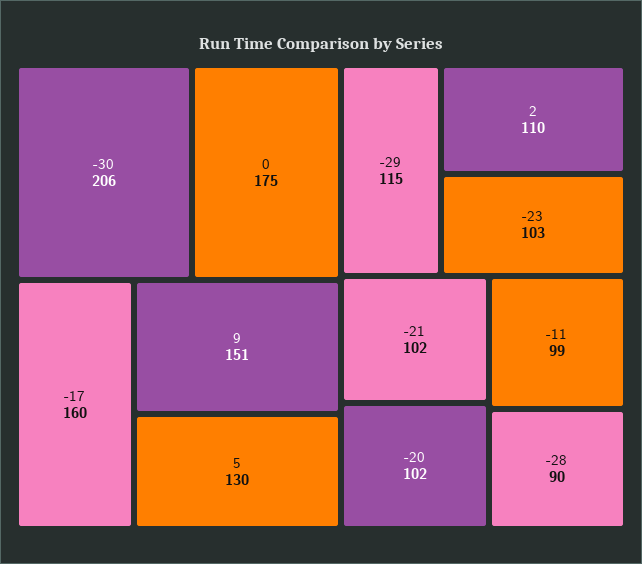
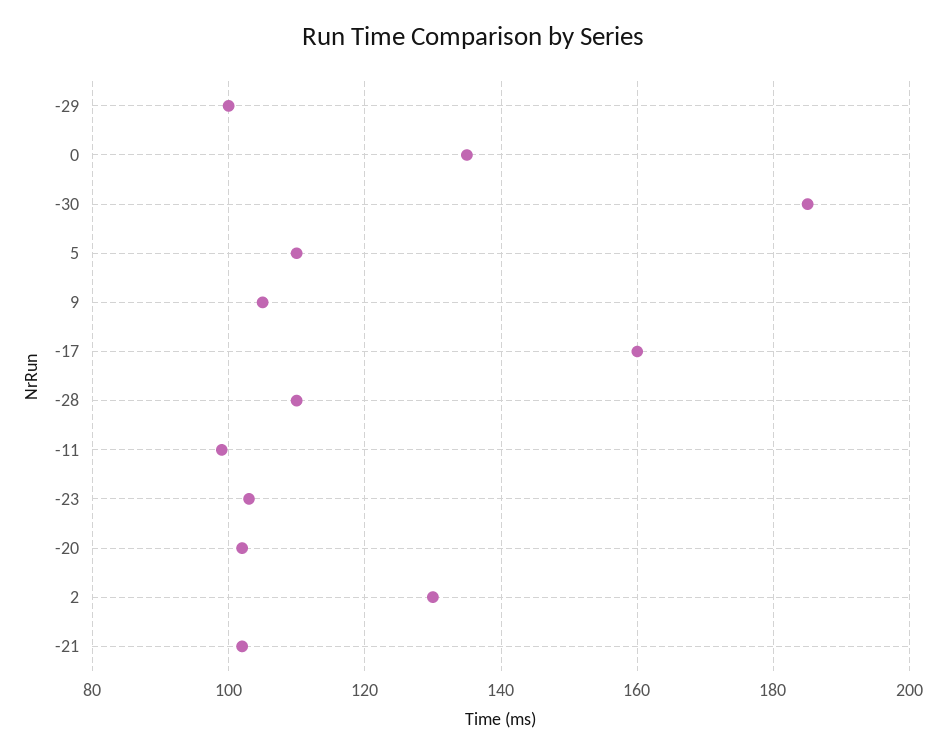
  {
-   "-30": 206,
+   "-30": 185,
-   "0": 175,
+   "0": 135,
    "-17": 160,
-   "9": 151,
+   "9": 105,
-   "5": 130,
+   "5": 110,
-   "-29": 115,
+   "-29": 100,
-   "2": 110,
+   "2": 130,
    "-23": 103,
    "-21": 102,
    "-20": 102,
    "-11": 99,
-   "-28": 90
+   "-28": 110
  }

